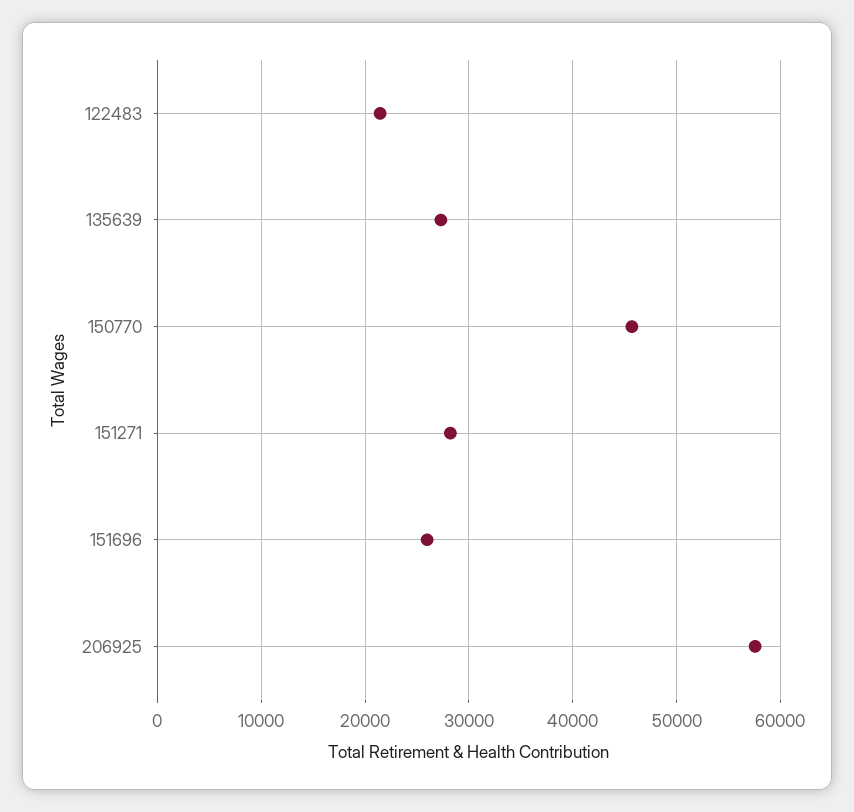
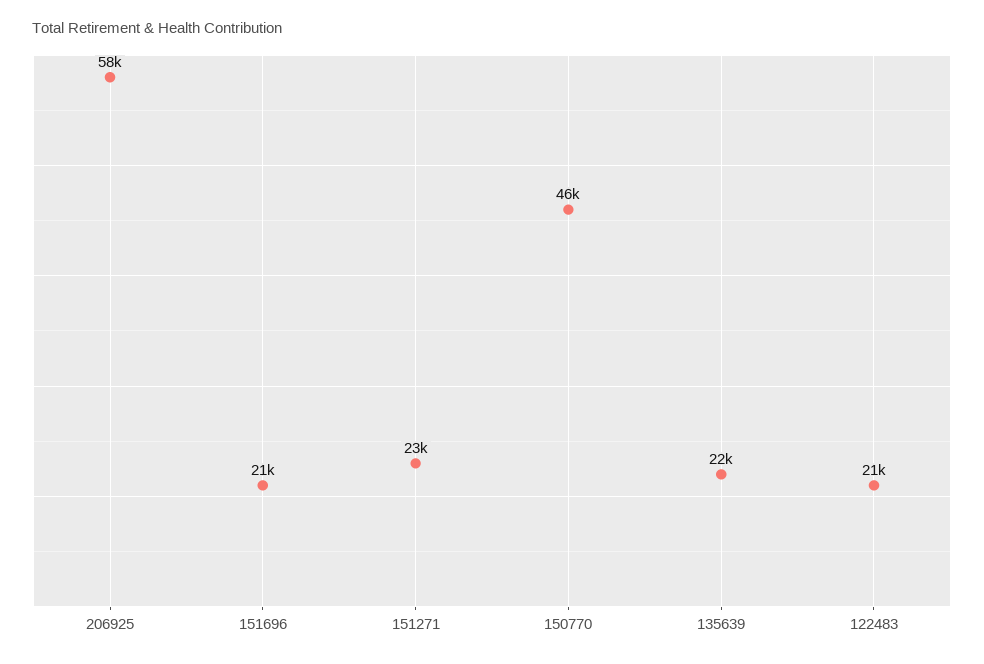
  {
    "122483": 21000,
-   "135639": 27000,
+   "135639": 22000,
    "150770": 46000,
-   "151271": 28000,
+   "151271": 23000,
-   "151696": 26000,
+   "151696": 21000,
    "206925": 58000
  }

